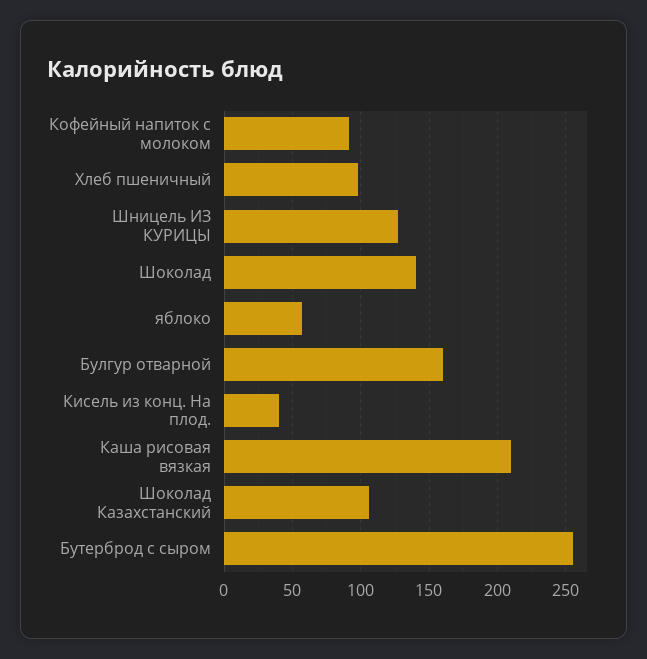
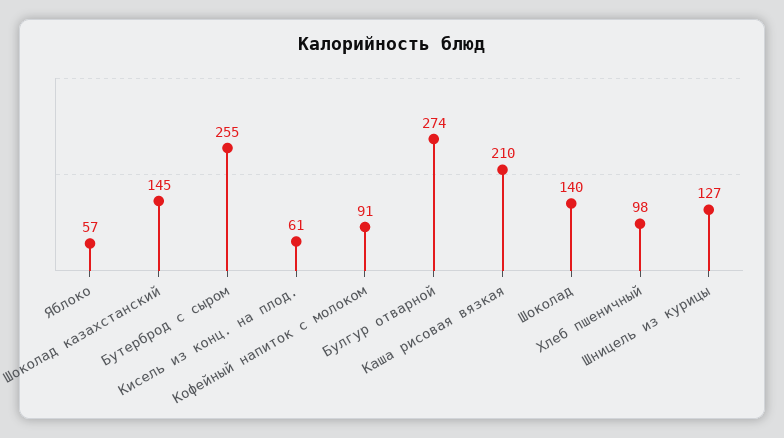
  {
    "Кофейный напиток с молоком": 91,
    "Хлеб пшеничный": 98,
    "Шницель ИЗ КУРИЦЫ": 127,
    "Шоколад": 140,
    "яблоко": 57,
-   "Булгур отварной": 160,
+   "Булгур отварной": 274,
-   "Кисель из конц. На плод.": 40,
+   "Кисель из конц. На плод.": 61,
    "Каша рисовая вязкая": 210,
-   "Шоколад Казахстанский": 105,
+   "Шоколад Казахстанский": 145,
    "Бутерброд с сыром": 255
  }

